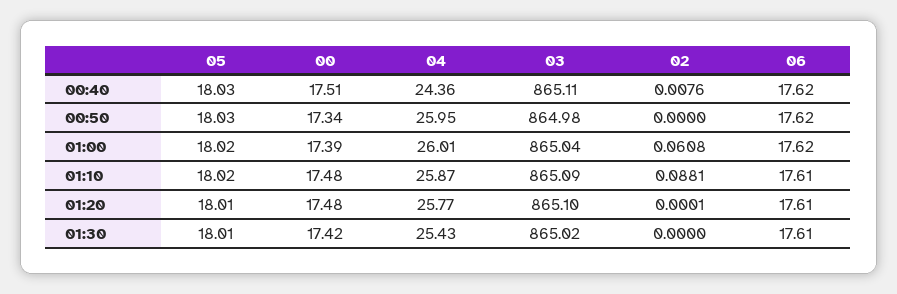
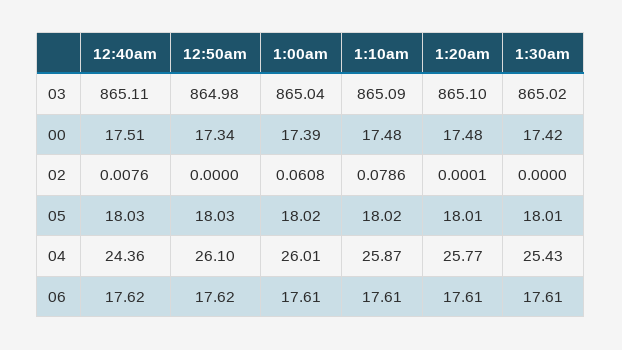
  {
    "05": {
      "00:40": 18.03,
      "00:50": 18.03,
      "01:00": 18.02,
      "01:10": 18.02,
      "01:20": 18.01,
      "01:30": 18.01
    },
    "00": {
      "00:40": 17.51,
      "00:50": 17.34,
      "01:00": 17.39,
      "01:10": 17.48,
      "01:20": 17.48,
      "01:30": 17.42
    },
    "04": {
      "00:40": 24.36,
-     "00:50": 25.95,
+     "00:50": 26.1,
      "01:00": 26.01,
      "01:10": 25.87,
      "01:20": 25.77,
      "01:30": 25.43
    },
    "03": {
      "00:40": 865.11,
      "00:50": 864.98,
      "01:00": 865.04,
      "01:10": 865.09,
      "01:20": 865.1,
      "01:30": 865.02
    },
    "02": {
      "00:40": 0.0076,
      "00:50": 0,
      "01:00": 0.0608,
-     "01:10": 0.0881,
+     "01:10": 0.0786,
      "01:20": 0.0001,
      "01:30": 0
    },
    "06": {
      "00:40": 17.62,
      "00:50": 17.62,
-     "01:00": 17.62,
+     "01:00": 17.61,
      "01:10": 17.61,
      "01:20": 17.61,
      "01:30": 17.61
    }
  }

